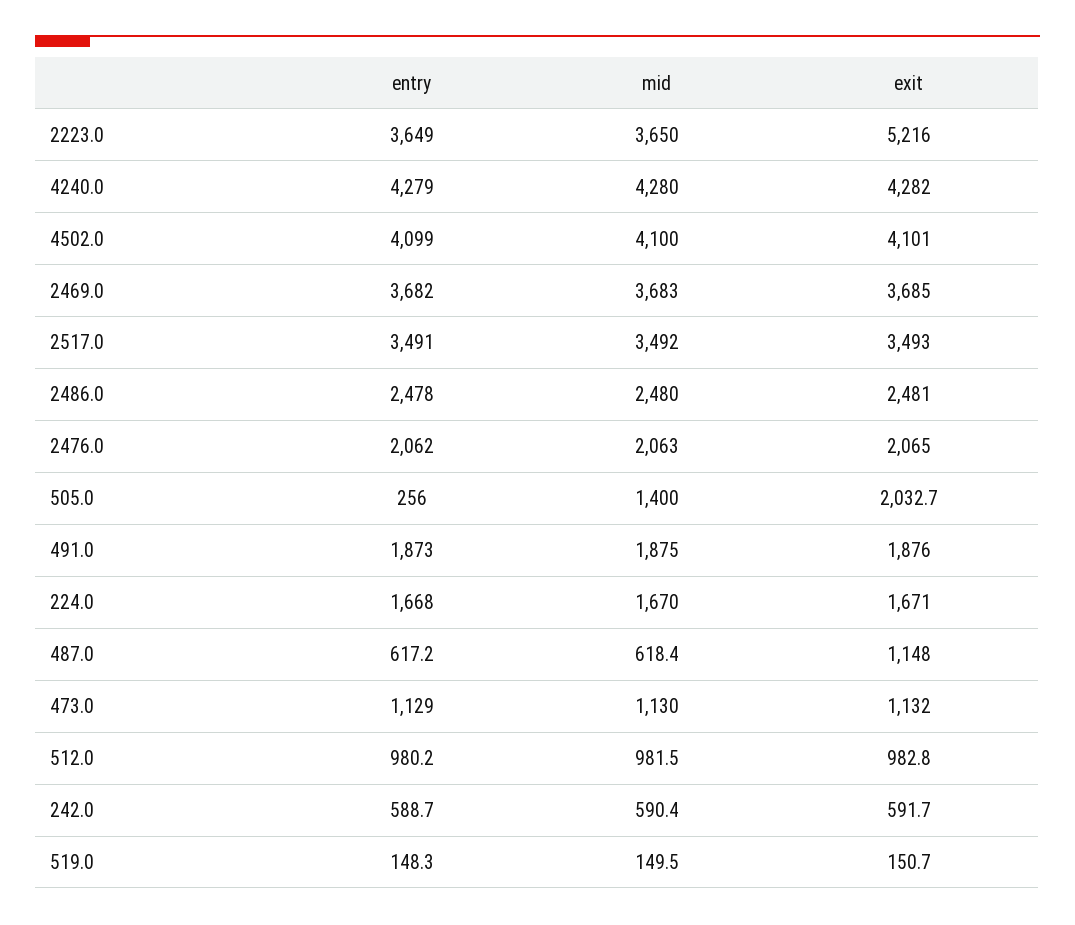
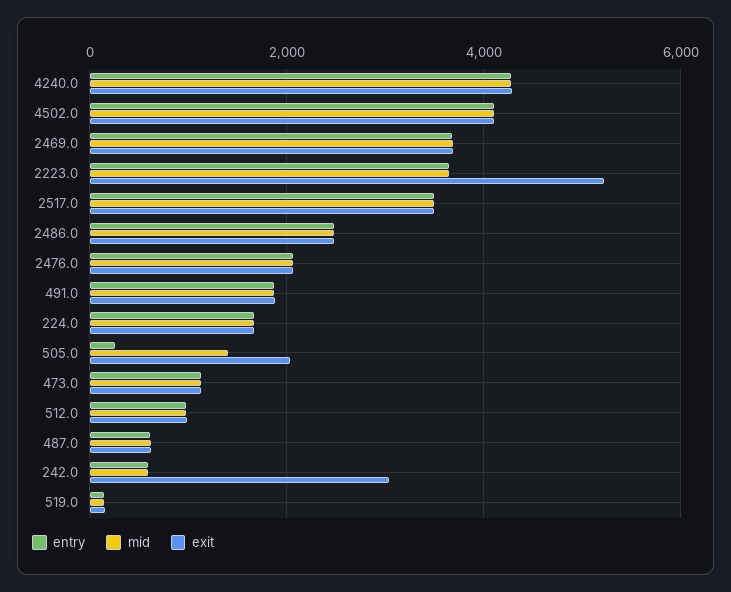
  {
    "entry": {
      "2223.0": 3649,
      "4240.0": 4279,
      "4502.0": 4099,
      "2469.0": 3682,
      "2517.0": 3491,
      "2486.0": 2478,
      "2476.0": 2062,
      "505.0": 256,
      "491.0": 1873,
      "224.0": 1668,
      "487.0": 617.2,
      "473.0": 1129,
      "512.0": 980.2,
      "242.0": 588.7,
      "519.0": 148.3
    },
    "mid": {
      "2223.0": 3650,
      "4240.0": 4280,
      "4502.0": 4100,
      "2469.0": 3683,
      "2517.0": 3492,
      "2486.0": 2480,
      "2476.0": 2063,
      "505.0": 1400,
      "491.0": 1875,
      "224.0": 1670,
      "487.0": 618.4,
      "473.0": 1130,
      "512.0": 981.5,
      "242.0": 590.4,
      "519.0": 149.5
    },
    "exit": {
      "2223.0": 5216,
      "4240.0": 4282,
      "4502.0": 4101,
      "2469.0": 3685,
      "2517.0": 3493,
      "2486.0": 2481,
      "2476.0": 2065,
      "505.0": 2032.7,
      "491.0": 1876,
      "224.0": 1671,
-     "487.0": 1148,
+     "487.0": 600,
      "473.0": 1132,
      "512.0": 982.8,
-     "242.0": 591.7,
+     "242.0": 3000,
      "519.0": 150.7
    }
  }

